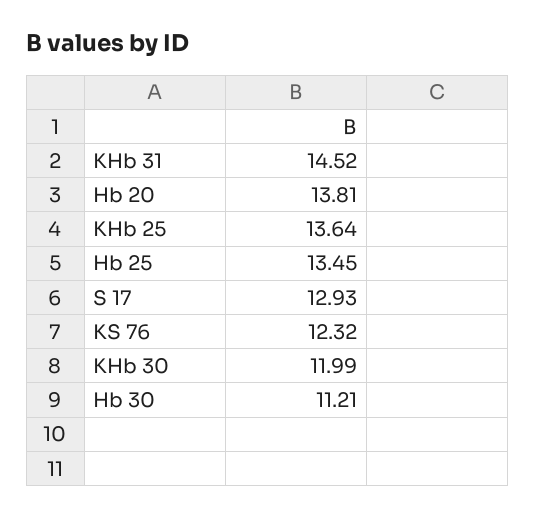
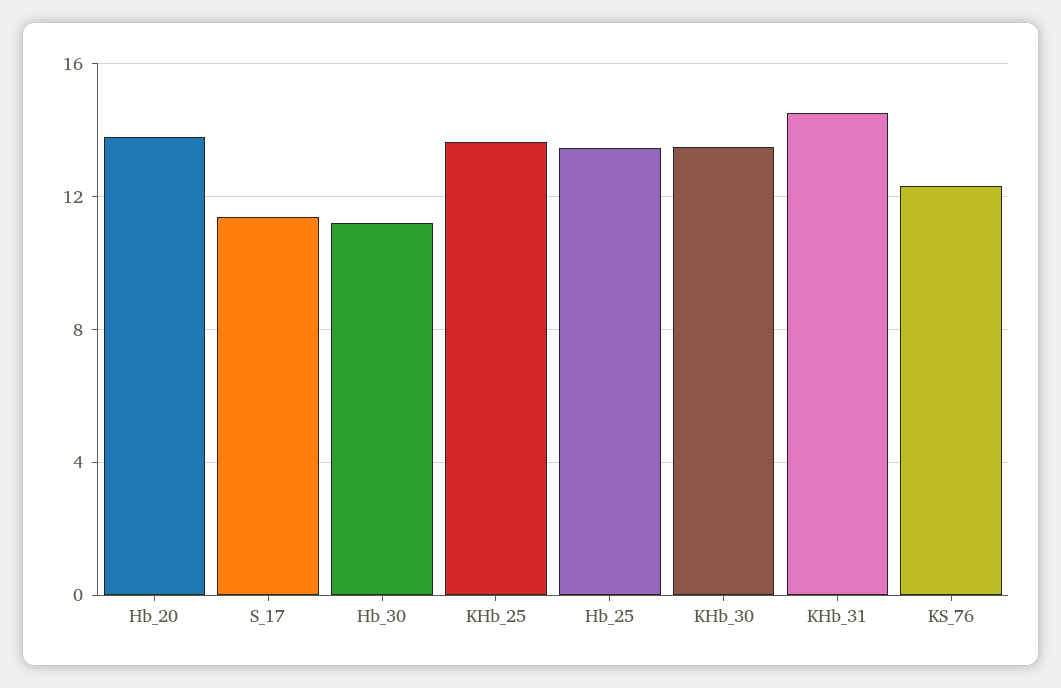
  {
    "KHb 31": 14.52,
    "Hb 20": 13.81,
    "KHb 25": 13.64,
    "Hb 25": 13.45,
-   "S 17": 12.93,
+   "S 17": 11.5,
    "KS 76": 12.32,
-   "KHb 30": 11.99,
+   "KHb 30": 13.5,
    "Hb 30": 11.21
  }

